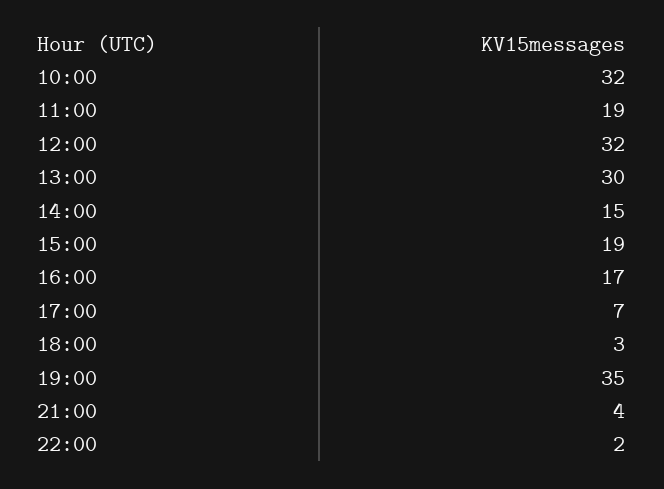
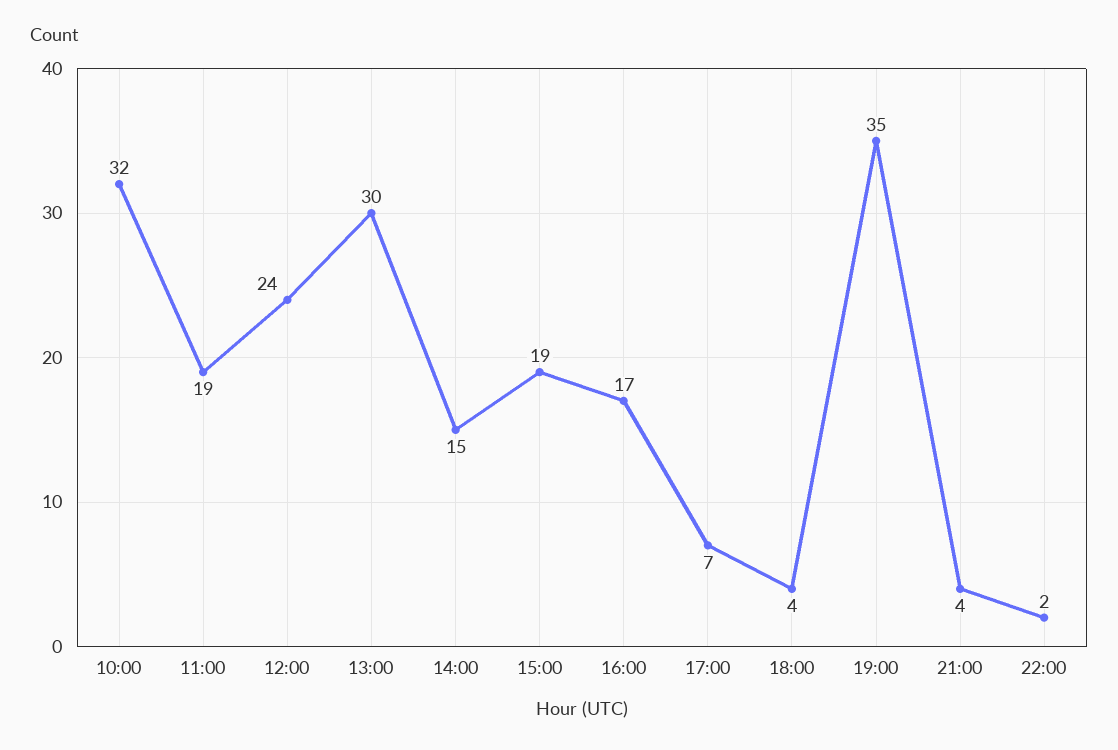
  {
    "10:00": 32,
    "11:00": 19,
-   "12:00": 32,
+   "12:00": 24,
    "13:00": 30,
    "14:00": 15,
    "15:00": 19,
    "16:00": 17,
    "17:00": 7,
-   "18:00": 3,
+   "18:00": 4,
    "19:00": 35,
    "21:00": 4,
    "22:00": 2
  }

